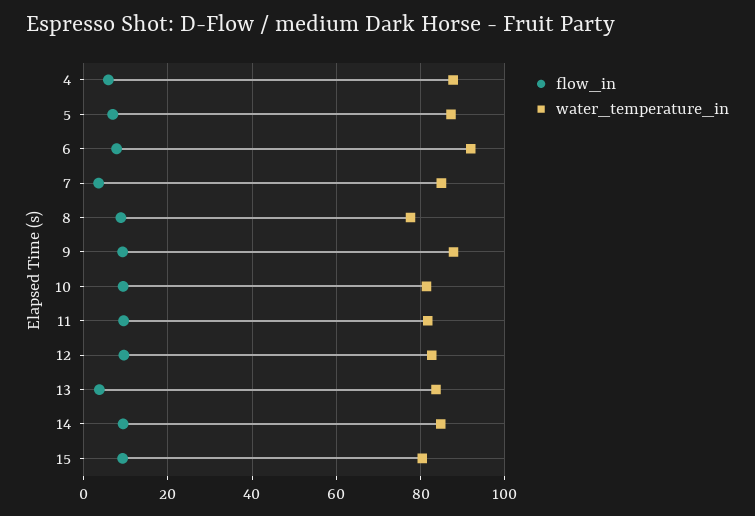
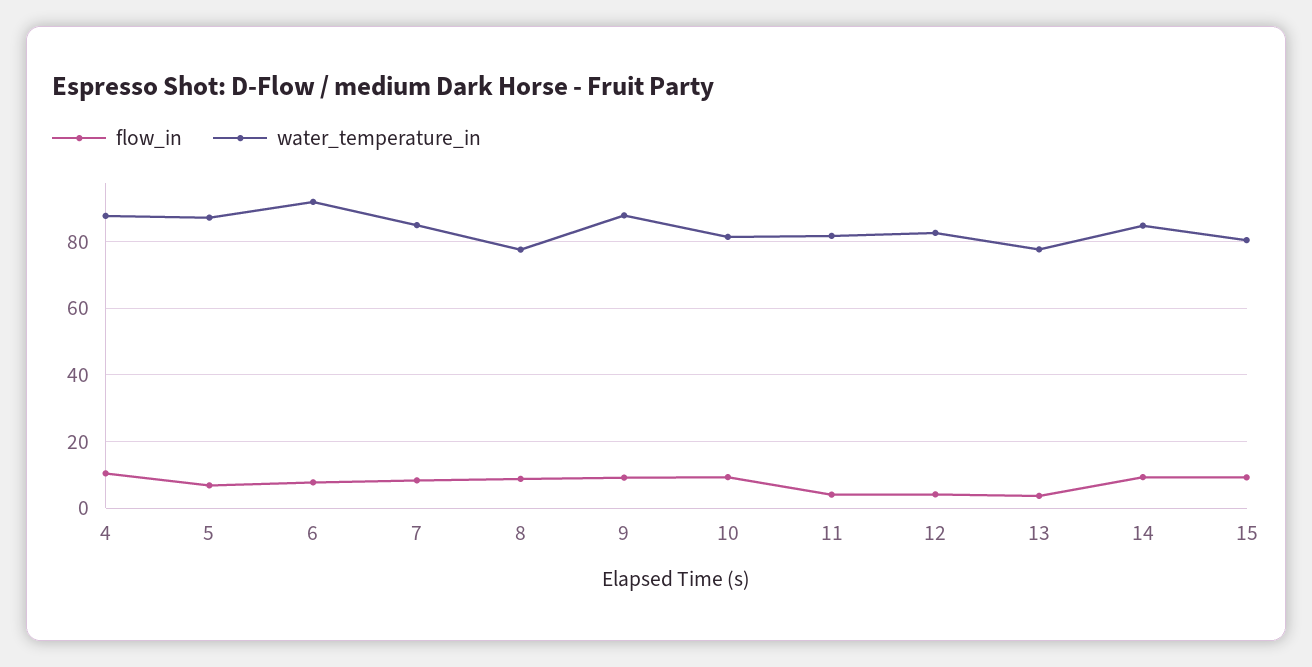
  {
    "flow_in": {
-     "4": 6,
+     "4": 10,
      "5": 6,
      "6": 8,
-     "7": 4,
+     "7": 8,
      "8": 8,
      "9": 10,
      "10": 10,
-     "11": 10,
+     "11": 4,
-     "12": 10,
+     "12": 4,
      "13": 4,
      "14": 10,
      "15": 10
    },
    "water_temperature_in": {
      "4": 88,
      "5": 88,
      "6": 92,
      "7": 84,
      "8": 78,
      "9": 88,
      "10": 82,
      "11": 82,
      "12": 82,
-     "13": 84,
+     "13": 78,
      "14": 84,
      "15": 80
    }
  }

